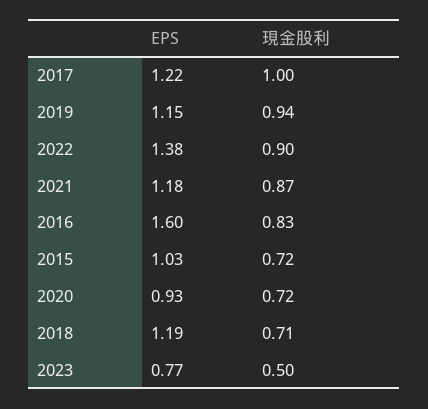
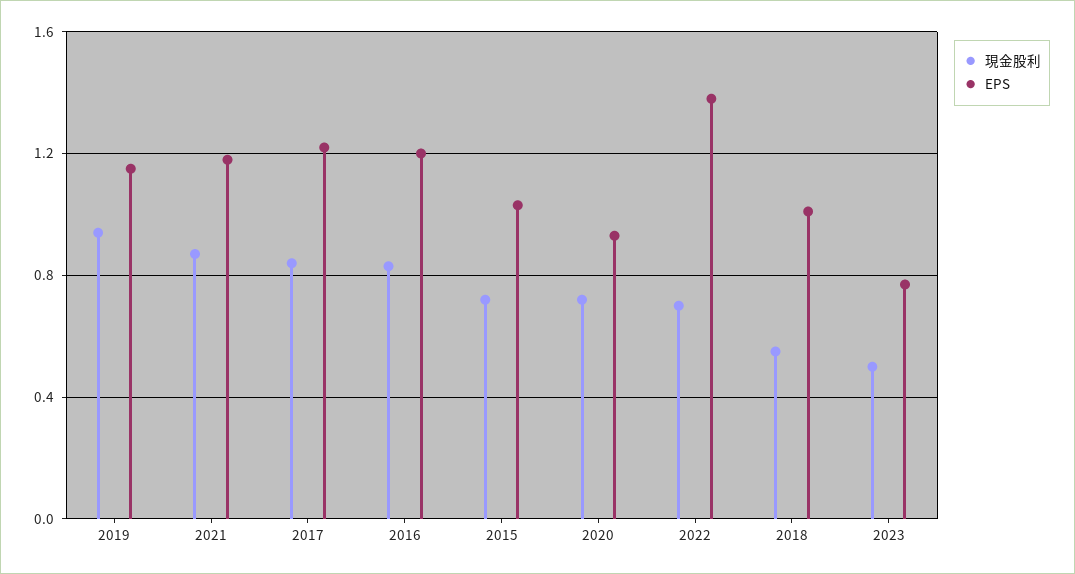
  {
    "EPS": {
      "2017": 1.22,
      "2019": 1.15,
      "2022": 1.38,
      "2021": 1.18,
-     "2016": 1.6,
+     "2016": 1.2,
      "2015": 1.03,
      "2020": 0.93,
-     "2018": 1.19,
+     "2018": 1,
      "2023": 0.77
    },
    "現金股利": {
-     "2017": 1,
+     "2017": 0.85,
      "2019": 0.94,
-     "2022": 0.9,
+     "2022": 0.7,
      "2021": 0.87,
      "2016": 0.83,
      "2015": 0.72,
      "2020": 0.72,
-     "2018": 0.71,
+     "2018": 0.55,
      "2023": 0.5
    }
  }

